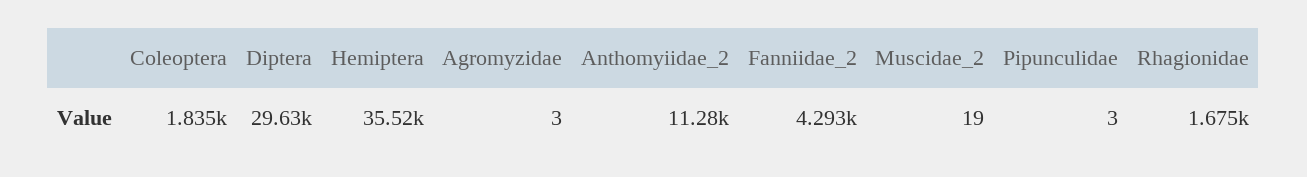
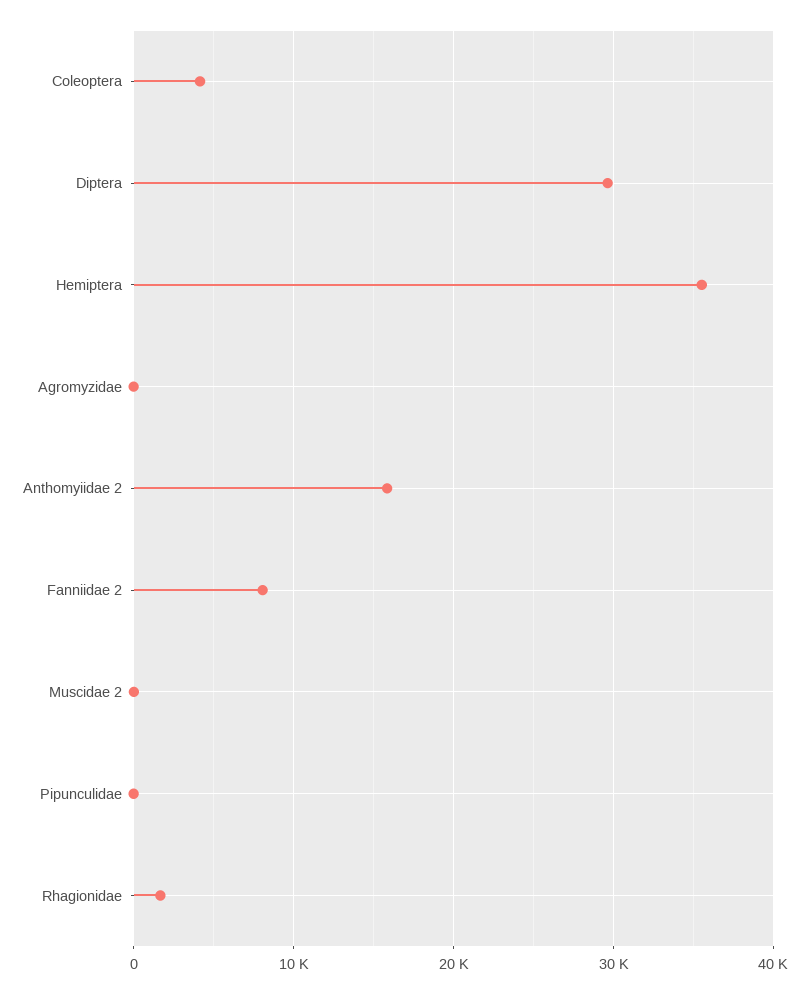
  {
-   "Coleoptera": 1835,
+   "Coleoptera": 4000,
    "Diptera": 29630,
    "Hemiptera": 35520,
    "Agromyzidae": 3,
-   "Anthomyiidae_2": 11280,
+   "Anthomyiidae_2": 16000,
-   "Fanniidae_2": 4293,
+   "Fanniidae_2": 8000,
    "Muscidae_2": 19,
    "Pipunculidae": 3,
    "Rhagionidae": 1675
  }

